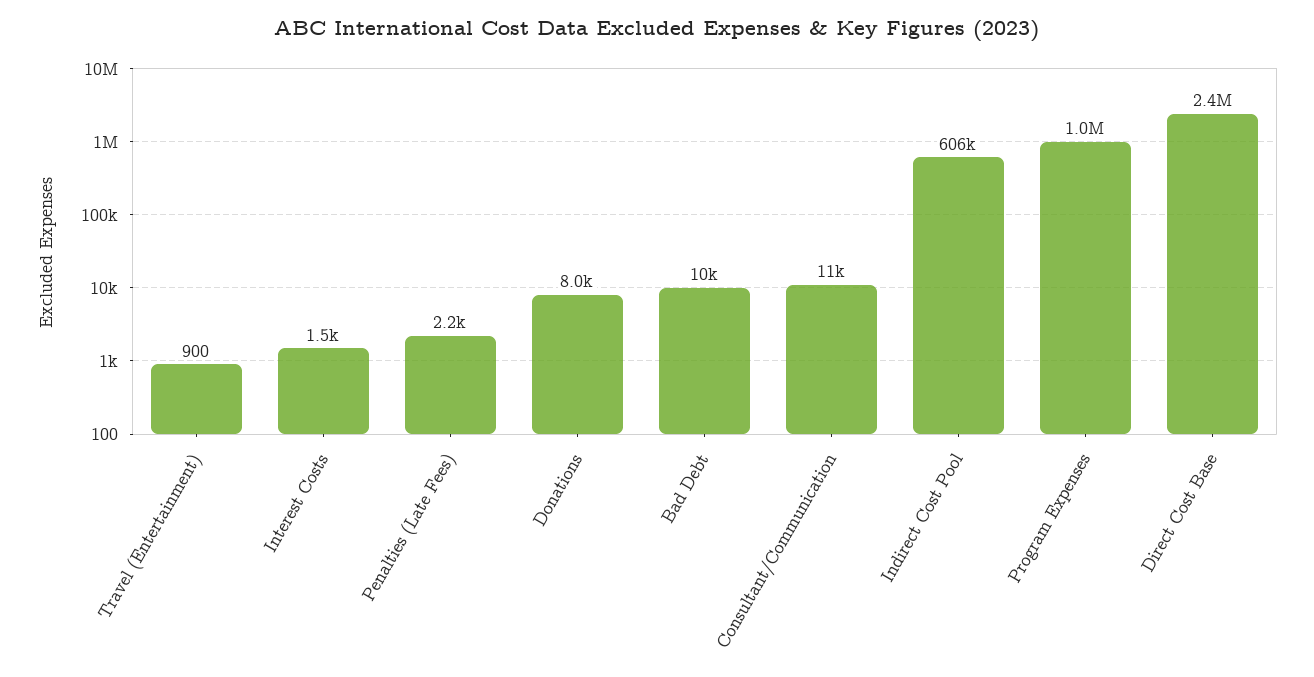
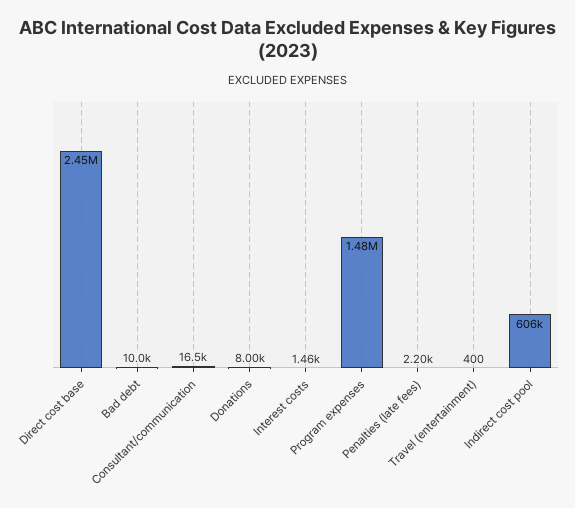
  {
-   "Travel (Entertainment)": 900,
+   "Travel (Entertainment)": 400,
    "Interest Costs": 1460,
    "Penalties (Late Fees)": 2200,
    "Donations": 8000,
    "Bad Debt": 10000,
-   "Consultant/Communication": 11000,
+   "Consultant/Communication": 16500,
    "Indirect Cost Pool": 606000,
-   "Program Expenses": 1000000,
+   "Program Expenses": 1480000,
    "Direct Cost Base": 2450000
  }

